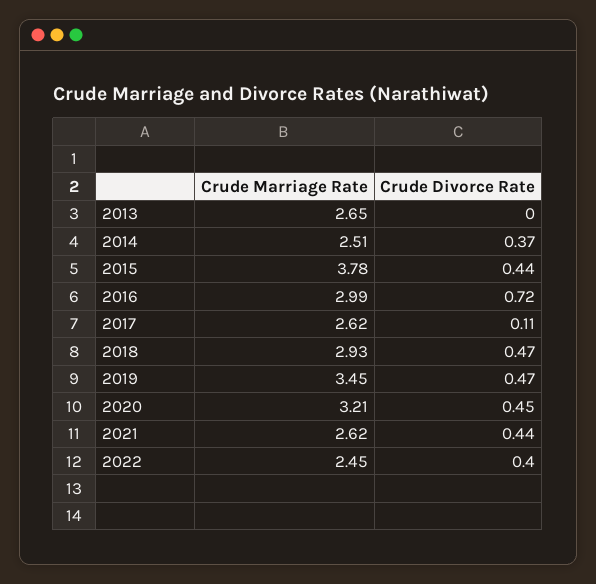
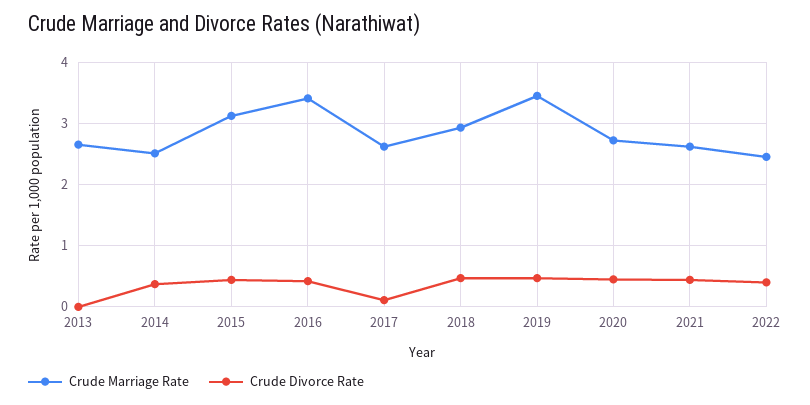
  {
    "Crude Marriage Rate": {
      "2013": 2.65,
      "2014": 2.51,
-     "2015": 3.78,
+     "2015": 3.1,
-     "2016": 2.99,
+     "2016": 3.4,
      "2017": 2.62,
      "2018": 2.93,
      "2019": 3.45,
-     "2020": 3.21,
+     "2020": 2.7,
      "2021": 2.62,
      "2022": 2.45
    },
    "Crude Divorce Rate": {
      "2013": 0,
      "2014": 0.37,
      "2015": 0.44,
-     "2016": 0.72,
+     "2016": 0.4,
      "2017": 0.11,
      "2018": 0.47,
      "2019": 0.47,
      "2020": 0.45,
      "2021": 0.44,
      "2022": 0.4
    }
  }

